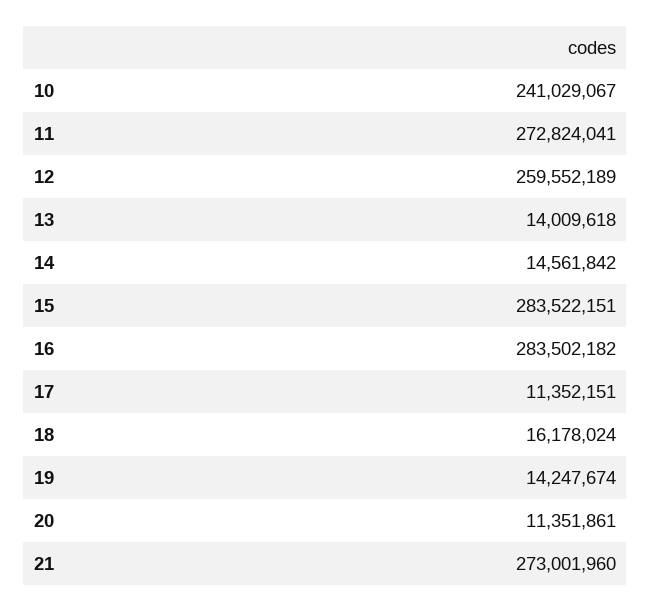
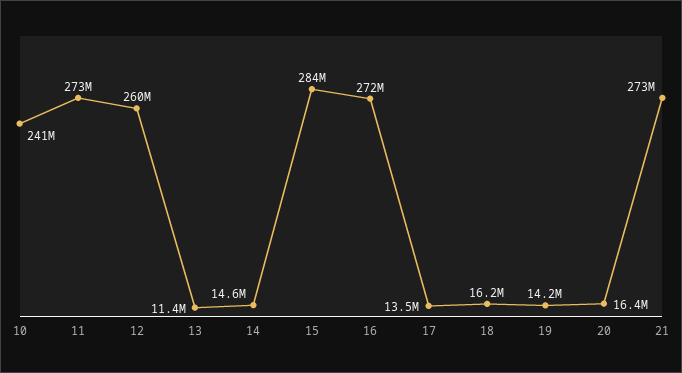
  {
    "10": 241029067,
    "11": 272824041,
    "12": 259552189,
-   "13": 14009618,
+   "13": 11400000,
    "14": 14561842,
    "15": 283522151,
-   "16": 283502182,
+   "16": 272000000,
-   "17": 11352151,
+   "17": 13500000,
    "18": 16178024,
    "19": 14247674,
-   "20": 11351861,
+   "20": 16400000,
    "21": 273001960
  }

